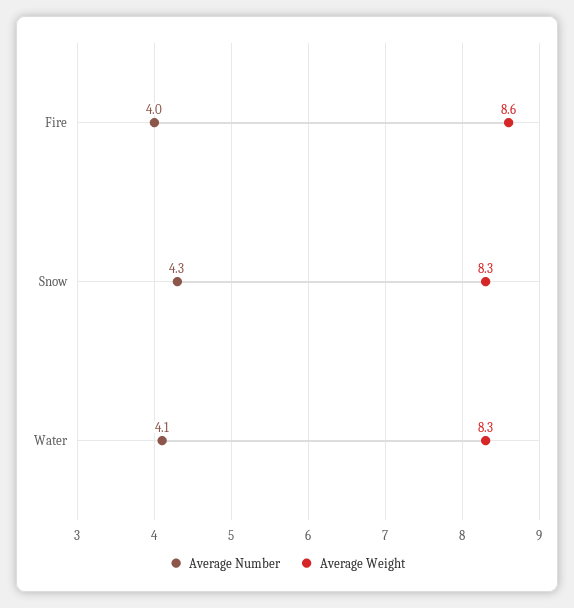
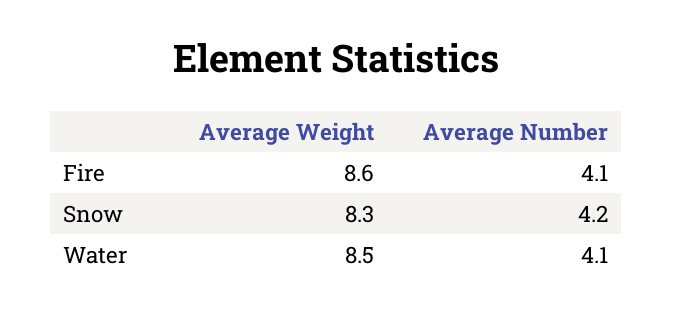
  {
    "Average Number": {
-     "Fire": 4,
+     "Fire": 4.1,
-     "Snow": 4.3,
+     "Snow": 4.2,
      "Water": 4.1
    },
    "Average Weight": {
      "Fire": 8.6,
      "Snow": 8.3,
-     "Water": 8.3
+     "Water": 8.5
    }
  }

